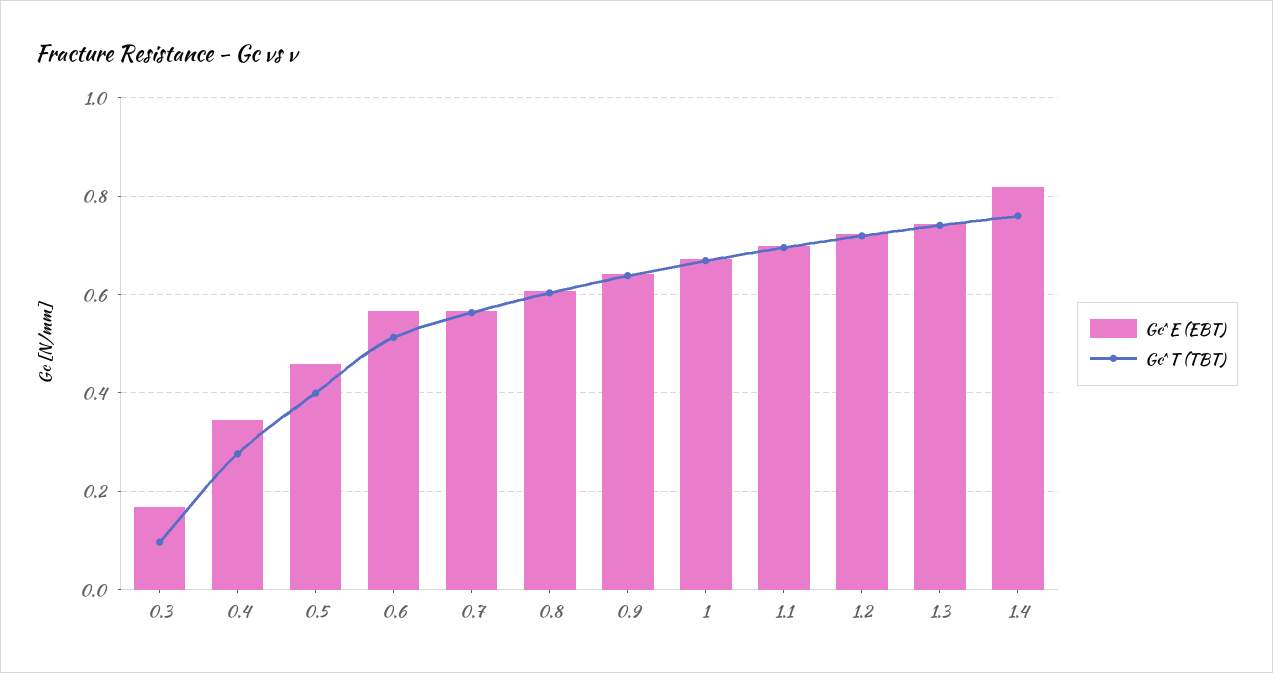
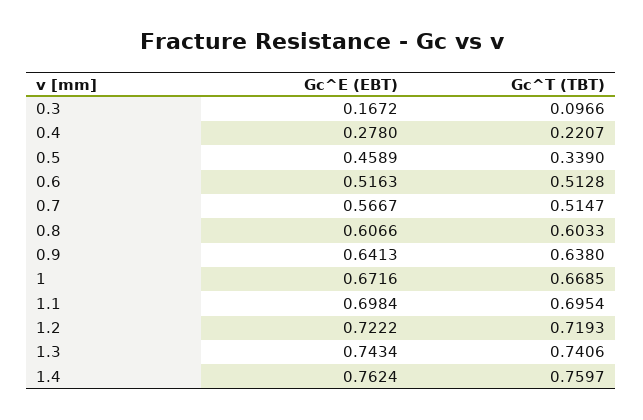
  {
    "Gc^E (EBT)": {
      "0.3": 0.1672,
-     "0.4": 0.34,
+     "0.4": 0.278,
      "0.5": 0.4589,
-     "0.6": 0.56,
+     "0.6": 0.5163,
      "0.7": 0.5667,
      "0.8": 0.6066,
      "0.9": 0.6413,
      "1": 0.6716,
      "1.1": 0.6984,
      "1.2": 0.7222,
      "1.3": 0.7434,
-     "1.4": 0.82
+     "1.4": 0.7624
    },
    "Gc^T (TBT)": {
      "0.3": 0.0966,
-     "0.4": 0.28,
+     "0.4": 0.2207,
-     "0.5": 0.4,
+     "0.5": 0.339,
      "0.6": 0.5128,
-     "0.7": 0.56,
+     "0.7": 0.5147,
      "0.8": 0.6033,
      "0.9": 0.638,
      "1": 0.6685,
      "1.1": 0.6954,
      "1.2": 0.7193,
      "1.3": 0.7406,
      "1.4": 0.7597
    }
  }

